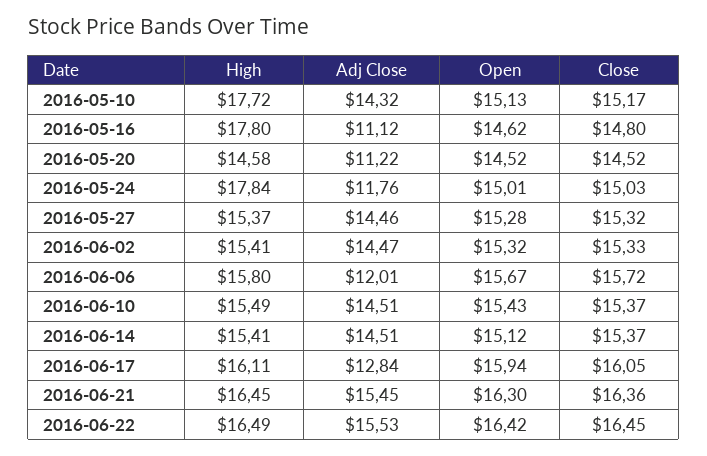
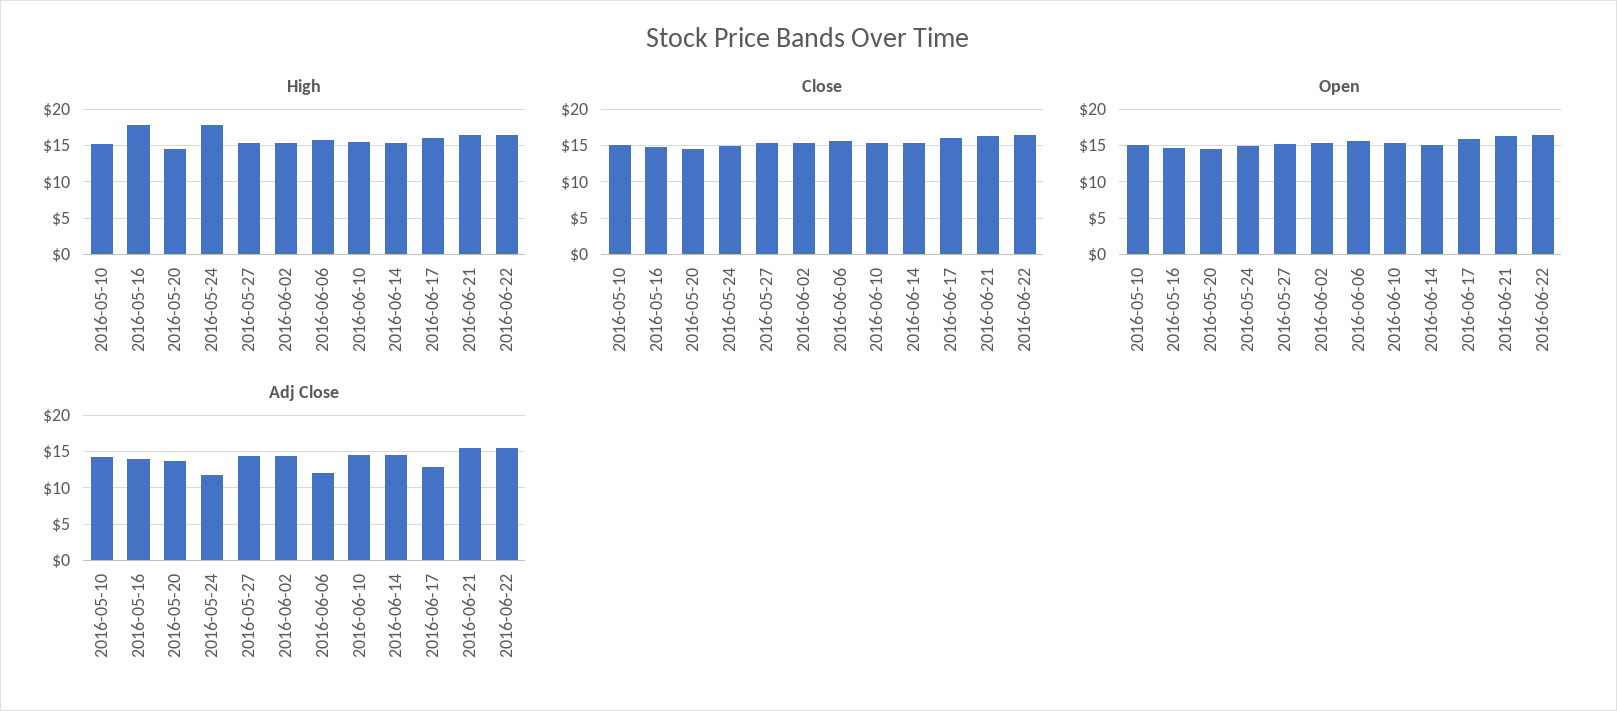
  {
    "High": {
-     "2016-05-10": 17.72,
+     "2016-05-10": 15,
      "2016-05-16": 17.8,
      "2016-05-20": 14.58,
      "2016-05-24": 17.84,
      "2016-05-27": 15.37,
      "2016-06-02": 15.41,
      "2016-06-06": 15.8,
      "2016-06-10": 15.49,
      "2016-06-14": 15.41,
      "2016-06-17": 16.11,
      "2016-06-21": 16.45,
      "2016-06-22": 16.49
    },
    "Adj Close": {
      "2016-05-10": 14.32,
-     "2016-05-16": 11.12,
+     "2016-05-16": 14,
-     "2016-05-20": 11.22,
+     "2016-05-20": 14,
      "2016-05-24": 11.76,
      "2016-05-27": 14.46,
      "2016-06-02": 14.47,
      "2016-06-06": 12.01,
      "2016-06-10": 14.51,
      "2016-06-14": 14.51,
      "2016-06-17": 12.84,
      "2016-06-21": 15.45,
      "2016-06-22": 15.53
    },
    "Open": {
      "2016-05-10": 15.13,
      "2016-05-16": 14.62,
      "2016-05-20": 14.52,
      "2016-05-24": 15.01,
      "2016-05-27": 15.28,
      "2016-06-02": 15.32,
      "2016-06-06": 15.67,
      "2016-06-10": 15.43,
      "2016-06-14": 15.12,
      "2016-06-17": 15.94,
      "2016-06-21": 16.3,
      "2016-06-22": 16.42
    },
    "Close": {
      "2016-05-10": 15.17,
      "2016-05-16": 14.8,
      "2016-05-20": 14.52,
      "2016-05-24": 15.03,
      "2016-05-27": 15.32,
      "2016-06-02": 15.33,
      "2016-06-06": 15.72,
      "2016-06-10": 15.37,
      "2016-06-14": 15.37,
      "2016-06-17": 16.05,
      "2016-06-21": 16.36,
      "2016-06-22": 16.45
    }
  }

